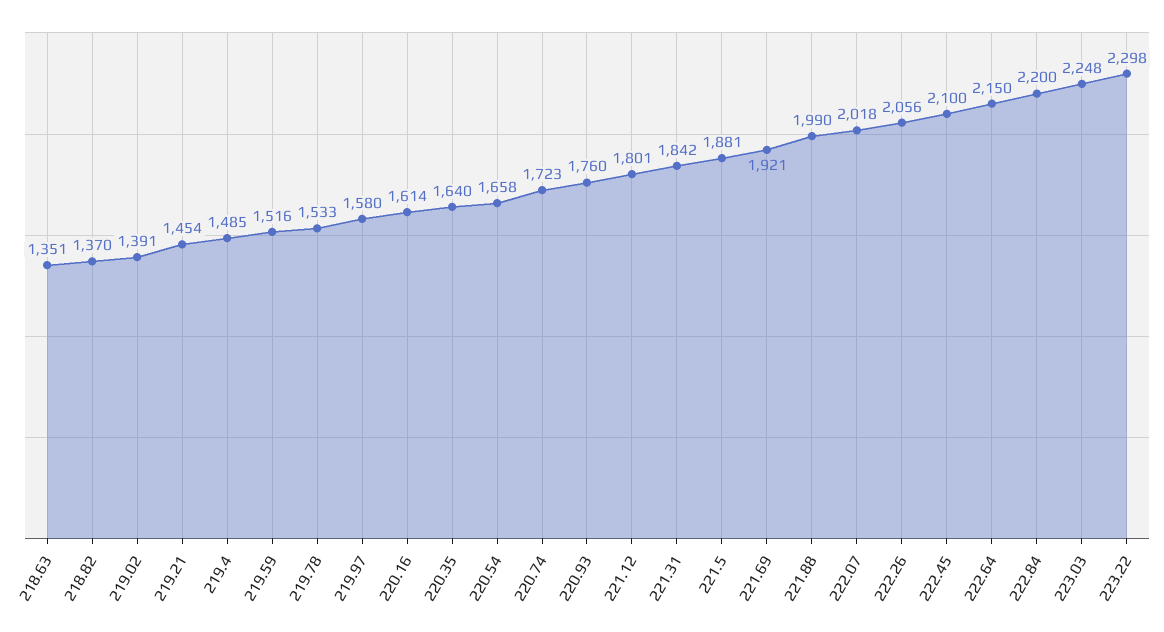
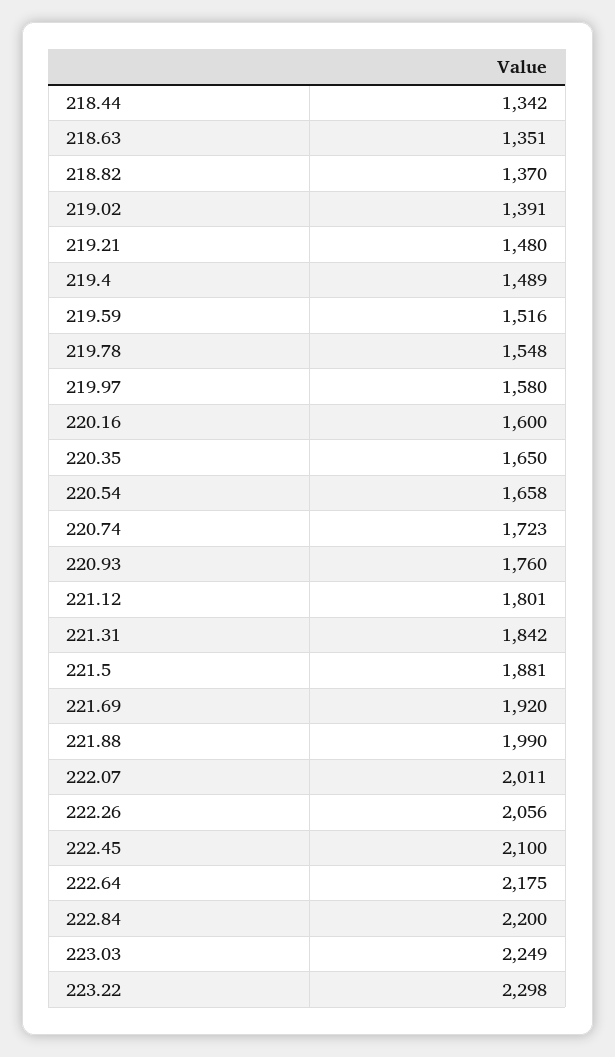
  {
    "218.63": 1351,
    "218.82": 1370,
    "219.02": 1391,
-   "219.21": 1454,
+   "219.21": 1480,
-   "219.4": 1485,
+   "219.4": 1489,
    "219.59": 1516,
-   "219.78": 1533,
+   "219.78": 1548,
    "219.97": 1580,
-   "220.16": 1614,
+   "220.16": 1600,
-   "220.35": 1640,
+   "220.35": 1650,
    "220.54": 1658,
    "220.74": 1723,
    "220.93": 1760,
    "221.12": 1801,
    "221.31": 1842,
    "221.5": 1881,
-   "221.69": 1921,
+   "221.69": 1920,
    "221.88": 1990,
-   "222.07": 2018,
+   "222.07": 2011,
    "222.26": 2056,
    "222.45": 2100,
-   "222.64": 2150,
+   "222.64": 2175,
    "222.84": 2200,
-   "223.03": 2248,
+   "223.03": 2249,
-   "223.22": 2298
+   "223.22": 2298,
+   "218.44": 1342
  }

